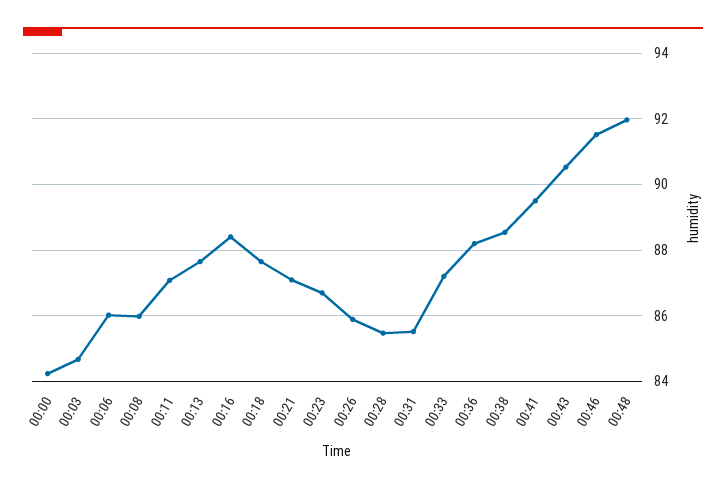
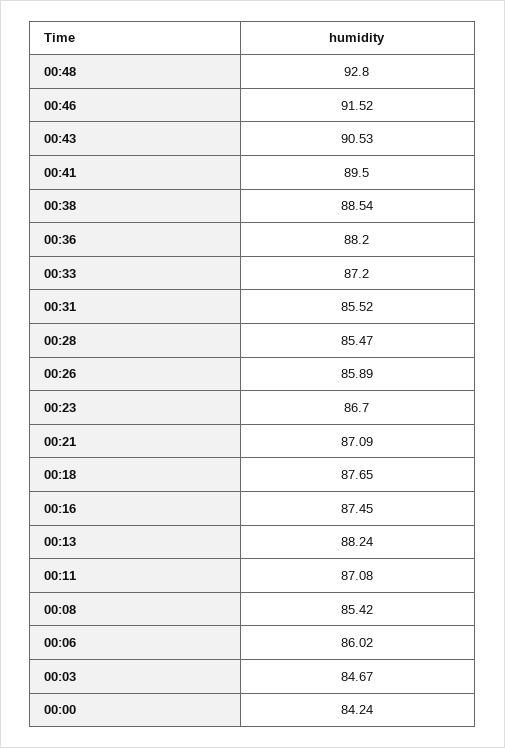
  {
    "00:00": 84.24,
    "00:03": 84.67,
    "00:06": 86.02,
-   "00:08": 86,
+   "00:08": 85.42,
    "00:11": 87.08,
-   "00:13": 87.6,
+   "00:13": 88.24,
-   "00:16": 88.4,
+   "00:16": 87.45,
    "00:18": 87.65,
    "00:21": 87.09,
    "00:23": 86.7,
    "00:26": 85.89,
    "00:28": 85.47,
    "00:31": 85.52,
    "00:33": 87.2,
    "00:36": 88.2,
    "00:38": 88.54,
    "00:41": 89.5,
    "00:43": 90.53,
    "00:46": 91.52,
-   "00:48": 92
+   "00:48": 92.8
  }

